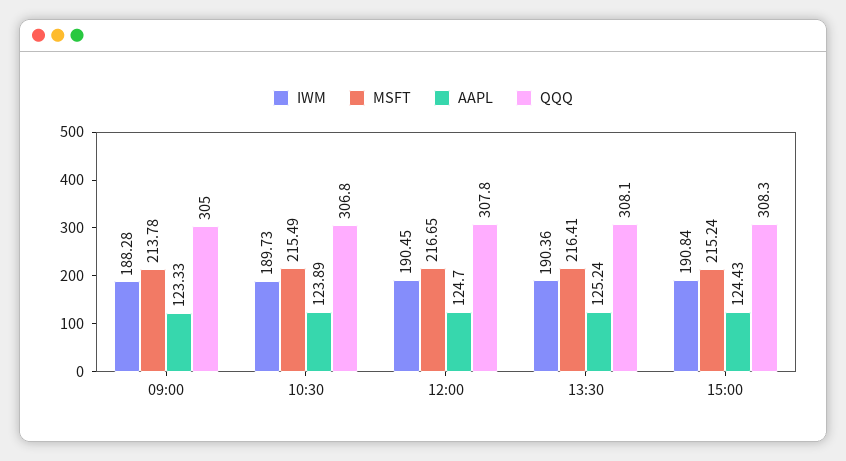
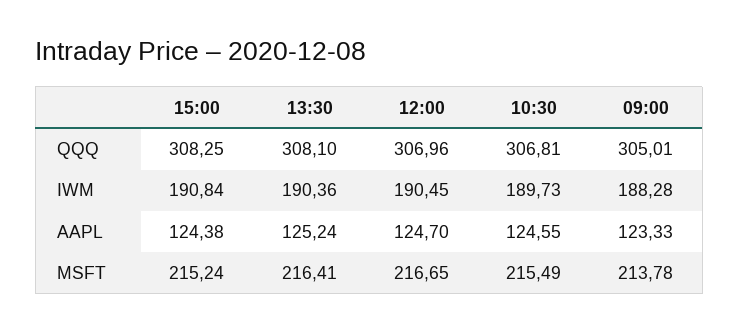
  {
    "IWM": {
      "09:00": 188.28,
      "10:30": 189.73,
      "12:00": 190.45,
      "13:30": 190.36,
      "15:00": 190.84
    },
    "MSFT": {
      "09:00": 213.78,
      "10:30": 215.49,
      "12:00": 216.65,
      "13:30": 216.41,
      "15:00": 215.24
    },
    "AAPL": {
      "09:00": 123.33,
-     "10:30": 123.89,
+     "10:30": 124.55,
      "12:00": 124.7,
      "13:30": 125.24,
-     "15:00": 124.43
+     "15:00": 124.38
    },
    "QQQ": {
      "09:00": 305.01,
      "10:30": 306.81,
-     "12:00": 307.8,
+     "12:00": 306.96,
      "13:30": 308.1,
      "15:00": 308.25
    }
  }

